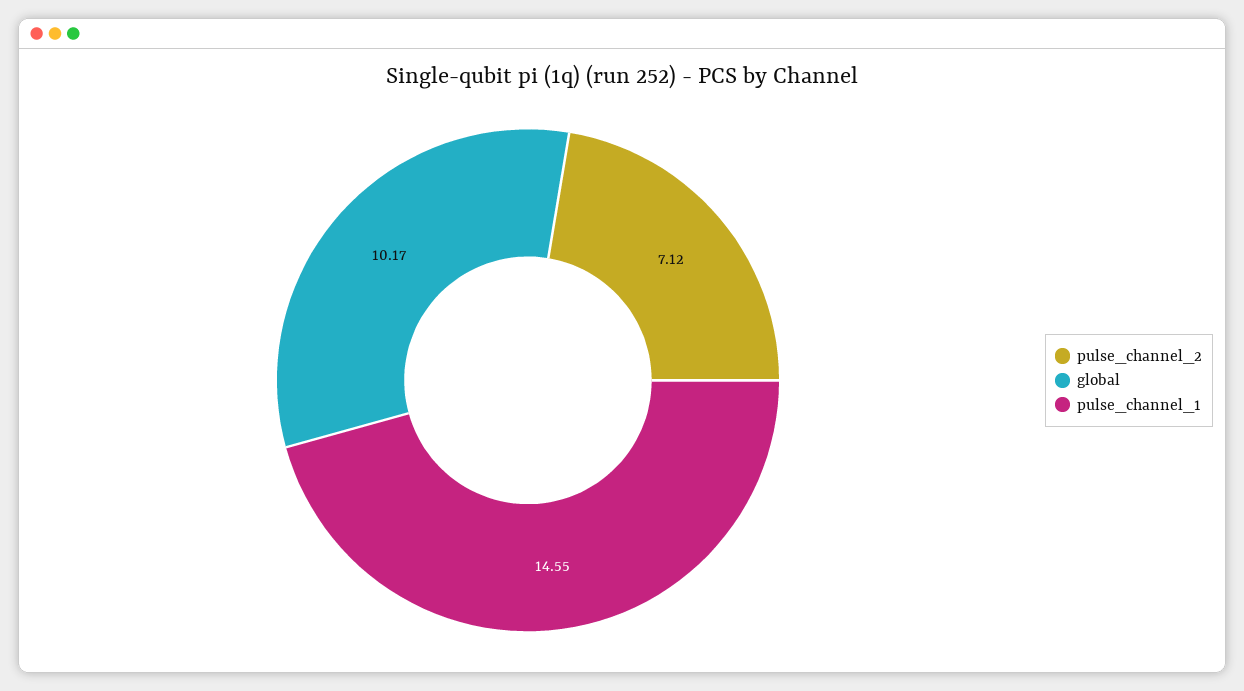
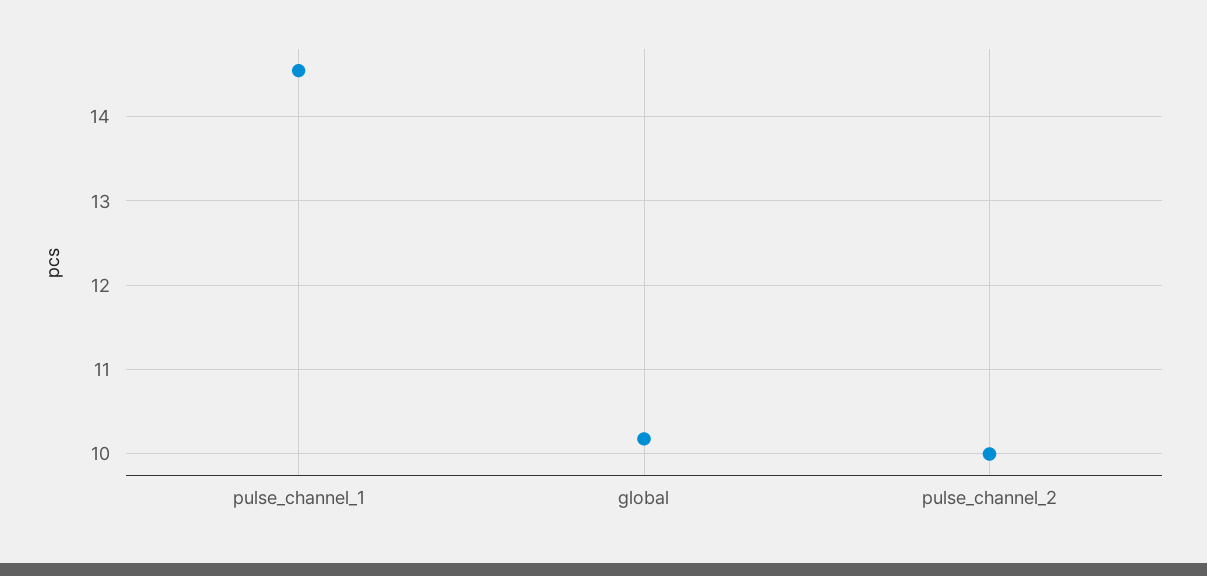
  {
-   "pulse_channel_2": 7.12,
+   "pulse_channel_2": 10,
    "global": 10.17,
    "pulse_channel_1": 14.55
  }

